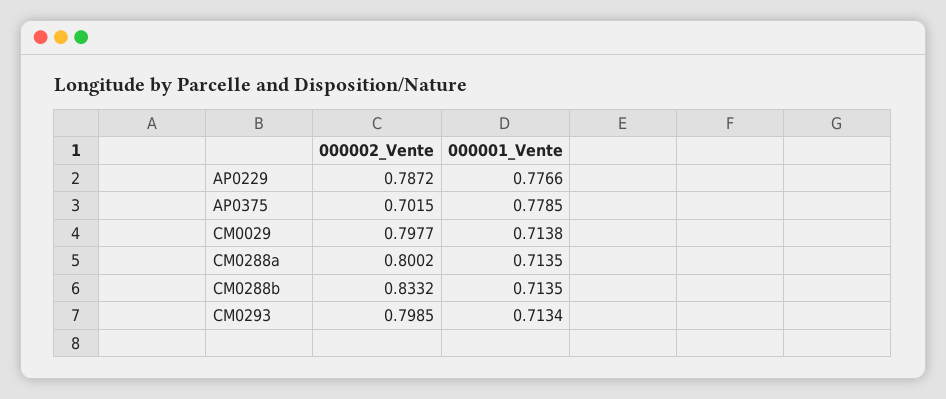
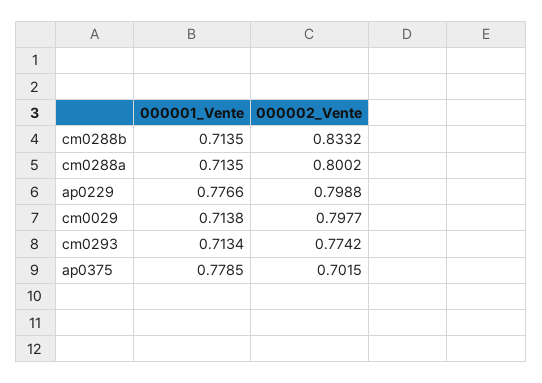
  {
    "000002_Vente": {
-     "AP0229": 0.7872,
+     "AP0229": 0.7988,
      "AP0375": 0.7015,
      "CM0029": 0.7977,
      "CM0288a": 0.8002,
      "CM0288b": 0.8332,
-     "CM0293": 0.7985
+     "CM0293": 0.7742
    },
    "000001_Vente": {
      "AP0229": 0.7766,
      "AP0375": 0.7785,
      "CM0029": 0.7138,
      "CM0288a": 0.7135,
      "CM0288b": 0.7135,
      "CM0293": 0.7134
    }
  }

